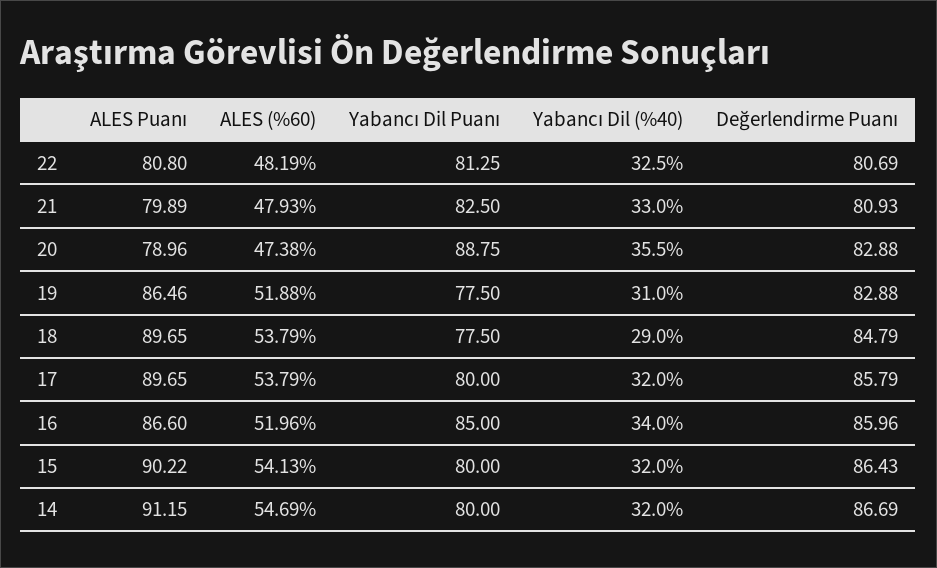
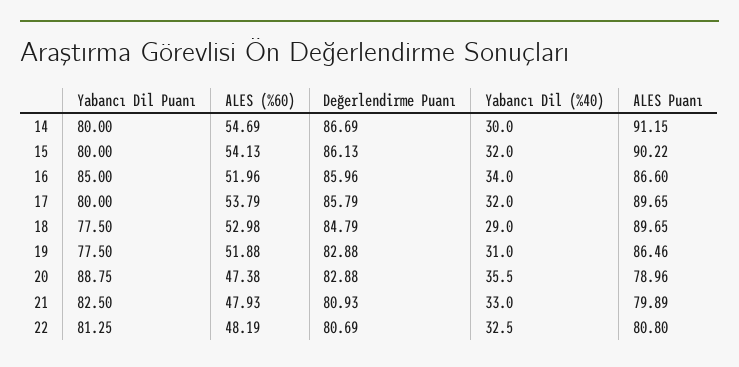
  {
    "ALES Puanı": {
      "22": 80.8,
      "21": 79.89,
      "20": 78.96,
      "19": 86.46,
      "18": 89.65,
      "17": 89.65,
      "16": 86.6,
      "15": 90.22,
      "14": 91.15
    },
    "ALES (%60)": {
      "22": 48.19,
      "21": 47.93,
      "20": 47.38,
      "19": 51.88,
-     "18": 53.79,
+     "18": 52.98,
      "17": 53.79,
      "16": 51.96,
      "15": 54.13,
      "14": 54.69
    },
    "Yabancı Dil Puanı": {
      "22": 81.25,
      "21": 82.5,
      "20": 88.75,
      "19": 77.5,
      "18": 77.5,
      "17": 80,
      "16": 85,
      "15": 80,
      "14": 80
    },
    "Yabancı Dil (%40)": {
      "22": 32.5,
      "21": 33,
      "20": 35.5,
      "19": 31,
      "18": 29,
      "17": 32,
      "16": 34,
      "15": 32,
-     "14": 32
+     "14": 30
    },
    "Değerlendirme Puanı": {
      "22": 80.69,
      "21": 80.93,
      "20": 82.88,
      "19": 82.88,
      "18": 84.79,
      "17": 85.79,
      "16": 85.96,
-     "15": 86.43,
+     "15": 86.13,
      "14": 86.69
    }
  }

